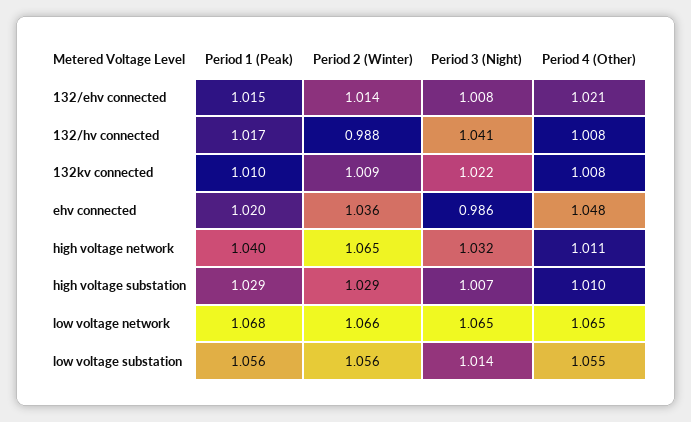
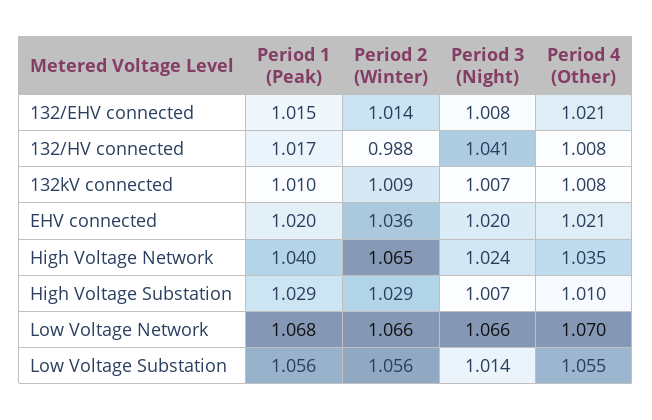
  {
    "Period 1 (Peak)": {
      "132/ehv connected": 1.015,
      "132/hv connected": 1.017,
      "132kv connected": 1.01,
      "ehv connected": 1.02,
      "high voltage network": 1.04,
      "high voltage substation": 1.029,
      "low voltage network": 1.068,
      "low voltage substation": 1.056
    },
    "Period 2 (Winter)": {
      "132/ehv connected": 1.014,
      "132/hv connected": 0.988,
      "132kv connected": 1.009,
      "ehv connected": 1.036,
      "high voltage network": 1.065,
      "high voltage substation": 1.029,
      "low voltage network": 1.066,
      "low voltage substation": 1.056
    },
    "Period 3 (Night)": {
      "132/ehv connected": 1.008,
      "132/hv connected": 1.041,
-     "132kv connected": 1.022,
+     "132kv connected": 1.007,
-     "ehv connected": 0.986,
+     "ehv connected": 1.02,
-     "high voltage network": 1.032,
+     "high voltage network": 1.024,
      "high voltage substation": 1.007,
-     "low voltage network": 1.065,
+     "low voltage network": 1.066,
      "low voltage substation": 1.014
    },
    "Period 4 (Other)": {
      "132/ehv connected": 1.021,
      "132/hv connected": 1.008,
      "132kv connected": 1.008,
-     "ehv connected": 1.048,
+     "ehv connected": 1.021,
-     "high voltage network": 1.011,
+     "high voltage network": 1.035,
      "high voltage substation": 1.01,
-     "low voltage network": 1.065,
+     "low voltage network": 1.07,
      "low voltage substation": 1.055
    }
  }

